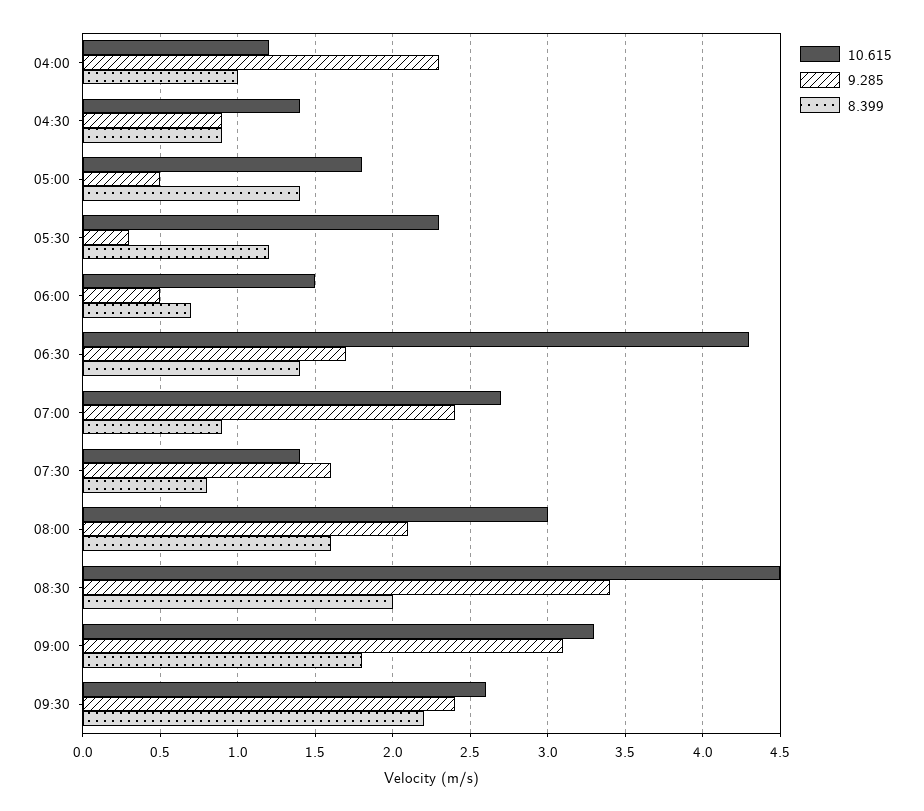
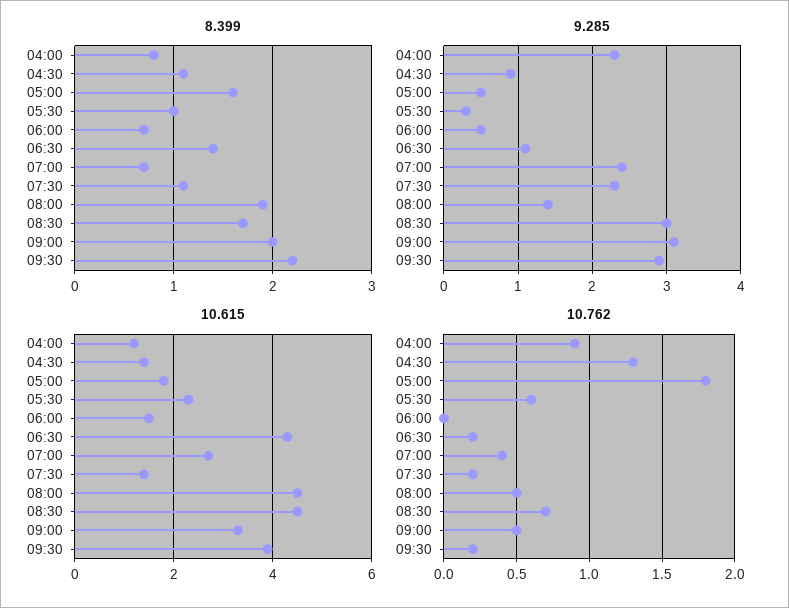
  {
    "10.615": {
      "04:00": 1.2,
      "04:30": 1.4,
      "05:00": 1.8,
      "05:30": 2.3,
      "06:00": 1.5,
      "06:30": 4.3,
      "07:00": 2.7,
      "07:30": 1.4,
-     "08:00": 3,
+     "08:00": 4.5,
      "08:30": 4.5,
      "09:00": 3.3,
-     "09:30": 2.6
+     "09:30": 4
    },
    "9.285": {
      "04:00": 2.3,
      "04:30": 0.9,
      "05:00": 0.5,
      "05:30": 0.3,
      "06:00": 0.5,
-     "06:30": 1.7,
+     "06:30": 1.1,
      "07:00": 2.4,
-     "07:30": 1.6,
+     "07:30": 2.3,
-     "08:00": 2.1,
+     "08:00": 1.4,
-     "08:30": 3.4,
+     "08:30": 3,
      "09:00": 3.1,
-     "09:30": 2.4
+     "09:30": 2.9
    },
    "8.399": {
-     "04:00": 1,
+     "04:00": 0.8,
-     "04:30": 0.9,
+     "04:30": 1.1,
-     "05:00": 1.4,
+     "05:00": 1.6,
-     "05:30": 1.2,
+     "05:30": 1,
      "06:00": 0.7,
      "06:30": 1.4,
-     "07:00": 0.9,
+     "07:00": 0.7,
-     "07:30": 0.8,
+     "07:30": 1.1,
-     "08:00": 1.6,
+     "08:00": 1.9,
-     "08:30": 2,
+     "08:30": 1.7,
-     "09:00": 1.8,
+     "09:00": 2,
      "09:30": 2.2
-   }
+   },
+   "10.762": {
+     "04:00": 0.9,
+     "04:30": 1.3,
+     "05:00": 1.8,
+     "05:30": 0.6,
+     "06:00": 0,
+     "06:30": 0.2,
+     "07:00": 0.4,
+     "07:30": 0.2,
+     "08:00": 0.5,
+     "08:30": 0.7,
+     "09:00": 0.5,
+     "09:30": 0.2
+   }
  }

